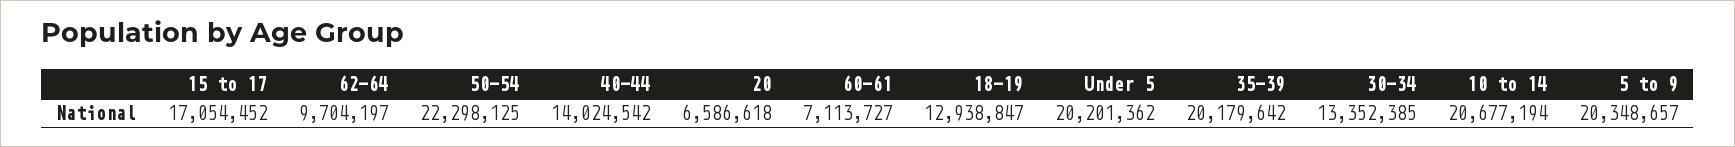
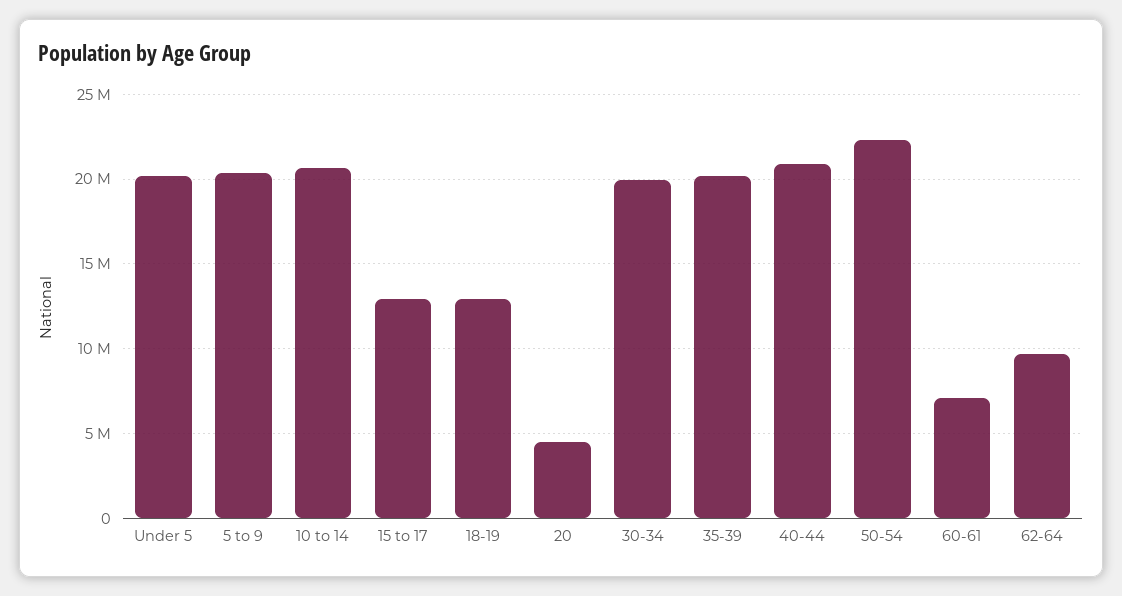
  {
-   "15 to 17": 17054452,
+   "15 to 17": 13000000,
    "62-64": 9704197,
    "50-54": 22298125,
-   "40-44": 14024542,
+   "40-44": 21000000,
-   "20": 6586618,
+   "20": 4500000,
    "60-61": 7113727,
    "18-19": 12938847,
    "Under 5": 20201362,
    "35-39": 20179642,
-   "30-34": 13352385,
+   "30-34": 20000000,
    "10 to 14": 20677194,
    "5 to 9": 20348657
  }

